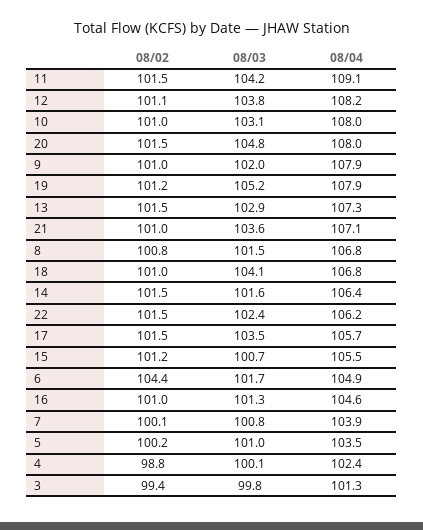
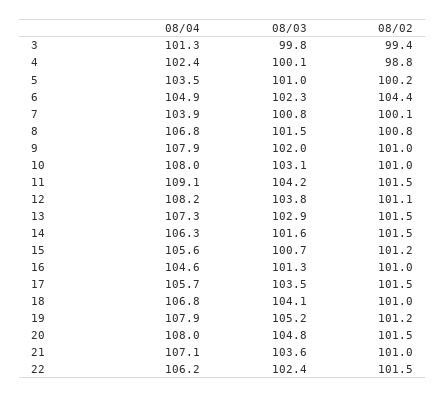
  {
    "08/02": {
      "11": 101.5,
      "12": 101.1,
      "10": 101,
      "20": 101.5,
      "9": 101,
      "19": 101.2,
      "13": 101.5,
      "21": 101,
      "8": 100.8,
      "18": 101,
      "14": 101.5,
      "22": 101.5,
      "17": 101.5,
      "15": 101.2,
      "6": 104.4,
      "16": 101,
      "7": 100.1,
      "5": 100.2,
      "4": 98.8,
      "3": 99.4
    },
    "08/03": {
      "11": 104.2,
      "12": 103.8,
      "10": 103.1,
      "20": 104.8,
      "9": 102,
      "19": 105.2,
      "13": 102.9,
      "21": 103.6,
      "8": 101.5,
      "18": 104.1,
      "14": 101.6,
      "22": 102.4,
      "17": 103.5,
      "15": 100.7,
-     "6": 101.7,
+     "6": 102.3,
      "16": 101.3,
      "7": 100.8,
      "5": 101,
      "4": 100.1,
      "3": 99.8
    },
    "08/04": {
      "11": 109.1,
      "12": 108.2,
      "10": 108,
      "20": 108,
      "9": 107.9,
      "19": 107.9,
      "13": 107.3,
      "21": 107.1,
      "8": 106.8,
      "18": 106.8,
-     "14": 106.4,
+     "14": 106.3,
      "22": 106.2,
      "17": 105.7,
-     "15": 105.5,
+     "15": 105.6,
      "6": 104.9,
      "16": 104.6,
      "7": 103.9,
      "5": 103.5,
      "4": 102.4,
      "3": 101.3
    }
  }

